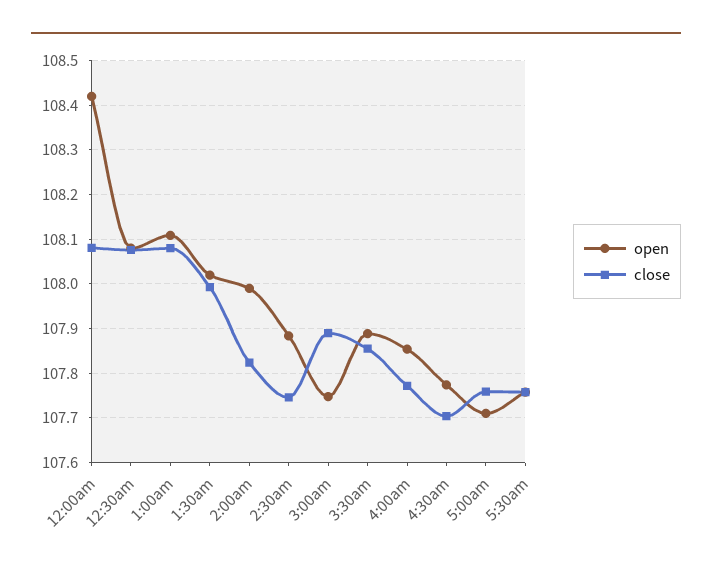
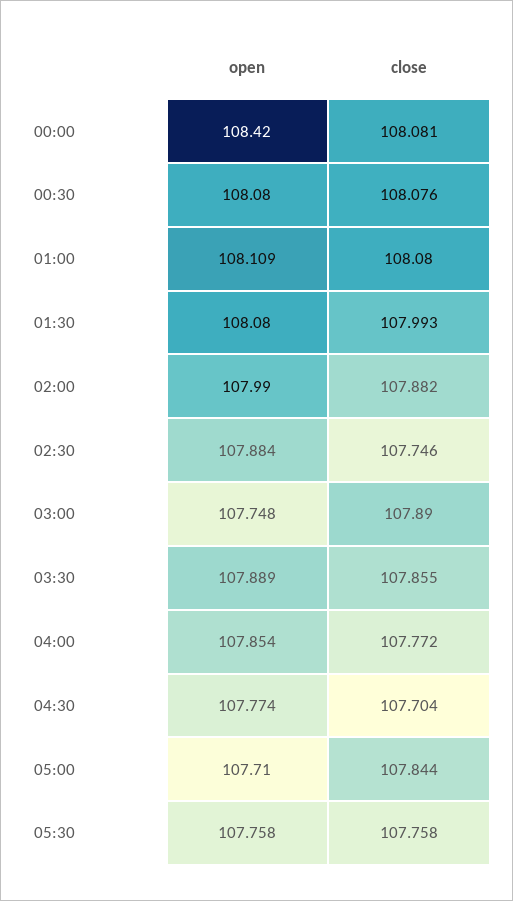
  {
    "open": {
      "12:00am": 108.42,
      "12:30am": 108.08,
      "1:00am": 108.109,
-     "1:30am": 108.02,
+     "1:30am": 108.08,
      "2:00am": 107.99,
      "2:30am": 107.884,
      "3:00am": 107.748,
      "3:30am": 107.889,
      "4:00am": 107.854,
      "4:30am": 107.774,
      "5:00am": 107.71,
      "5:30am": 107.758
    },
    "close": {
      "12:00am": 108.081,
      "12:30am": 108.076,
      "1:00am": 108.08,
      "1:30am": 107.993,
-     "2:00am": 107.82,
+     "2:00am": 107.882,
      "2:30am": 107.746,
      "3:00am": 107.89,
      "3:30am": 107.855,
      "4:00am": 107.772,
      "4:30am": 107.704,
-     "5:00am": 107.76,
+     "5:00am": 107.844,
      "5:30am": 107.758
    }
  }

